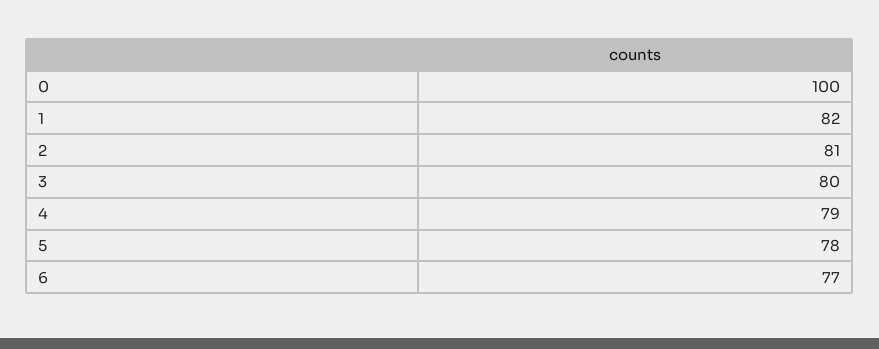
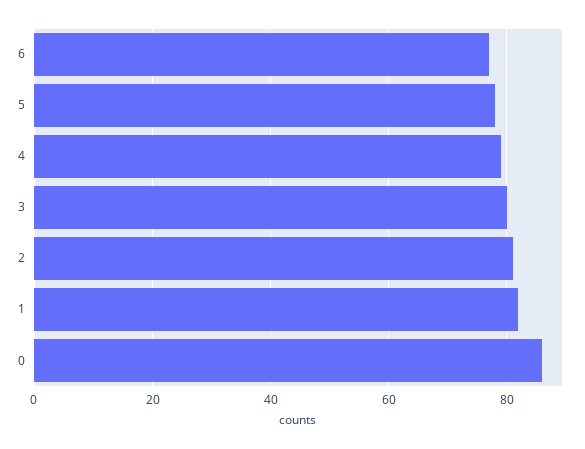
  {
-   "0": 100,
+   "0": 85,
    "1": 82,
    "2": 81,
    "3": 80,
    "4": 79,
    "5": 78,
    "6": 77
  }

